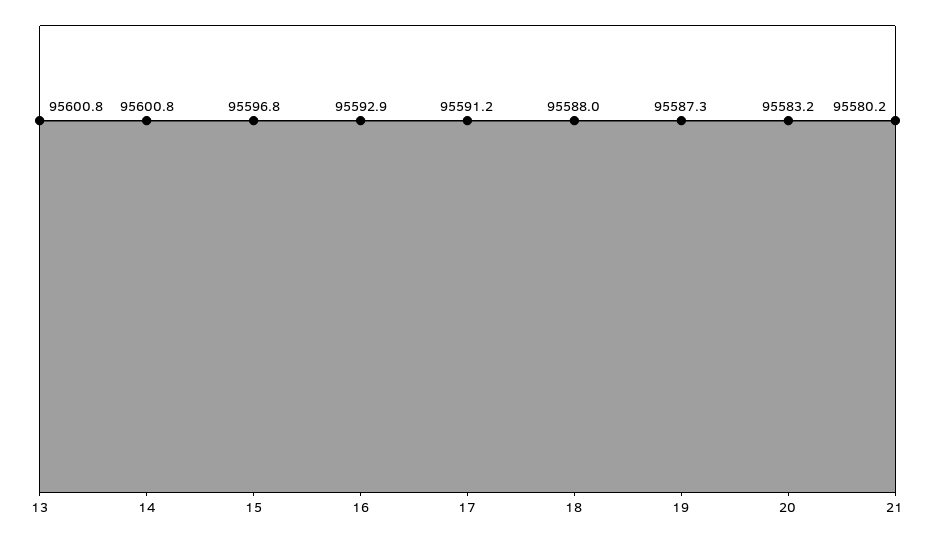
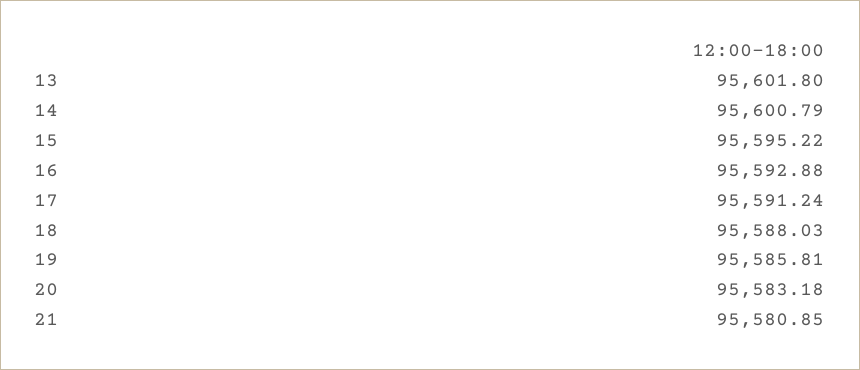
  {
-   "13": 95600.8,
+   "13": 95601.8,
    "14": 95600.79,
-   "15": 95596.8,
+   "15": 95595.22,
    "16": 95592.88,
    "17": 95591.24,
    "18": 95588.03,
-   "19": 95587.3,
+   "19": 95585.81,
    "20": 95583.18,
-   "21": 95580.2
+   "21": 95580.85
  }

